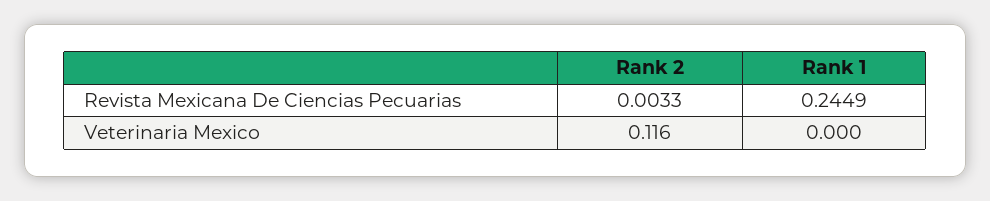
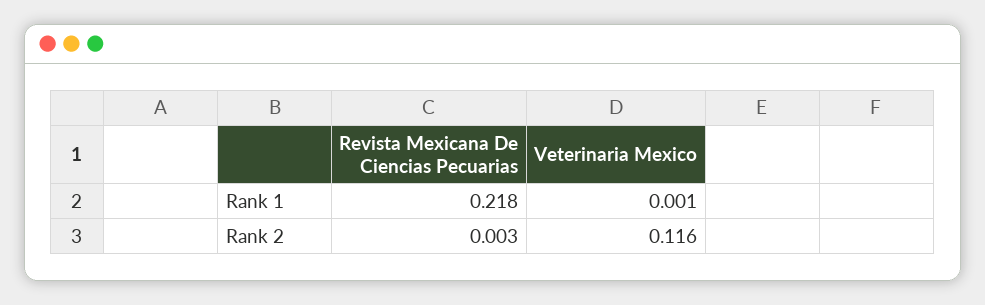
  {
    "Rank 2": {
      "Revista Mexicana De Ciencias Pecuarias": 0.0033,
      "Veterinaria Mexico": 0.116
    },
    "Rank 1": {
-     "Revista Mexicana De Ciencias Pecuarias": 0.2449,
+     "Revista Mexicana De Ciencias Pecuarias": 0.218,
-     "Veterinaria Mexico": 0
+     "Veterinaria Mexico": 0.001
    }
  }

